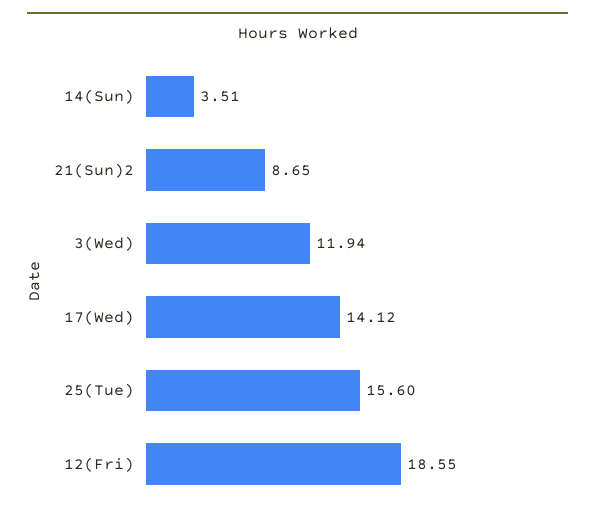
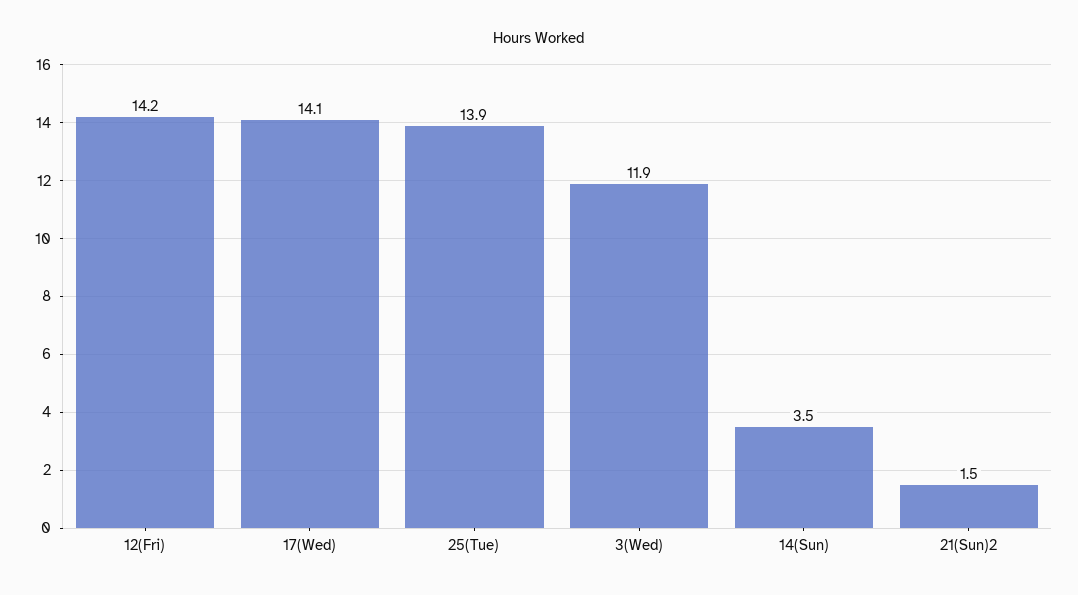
  {
    "14(Sun)": 3.51,
-   "21(Sun)2": 8.65,
+   "21(Sun)2": 1.5,
    "3(Wed)": 11.94,
    "17(Wed)": 14.12,
-   "25(Tue)": 15.6,
+   "25(Tue)": 13.9,
-   "12(Fri)": 18.55
+   "12(Fri)": 14.2
  }

